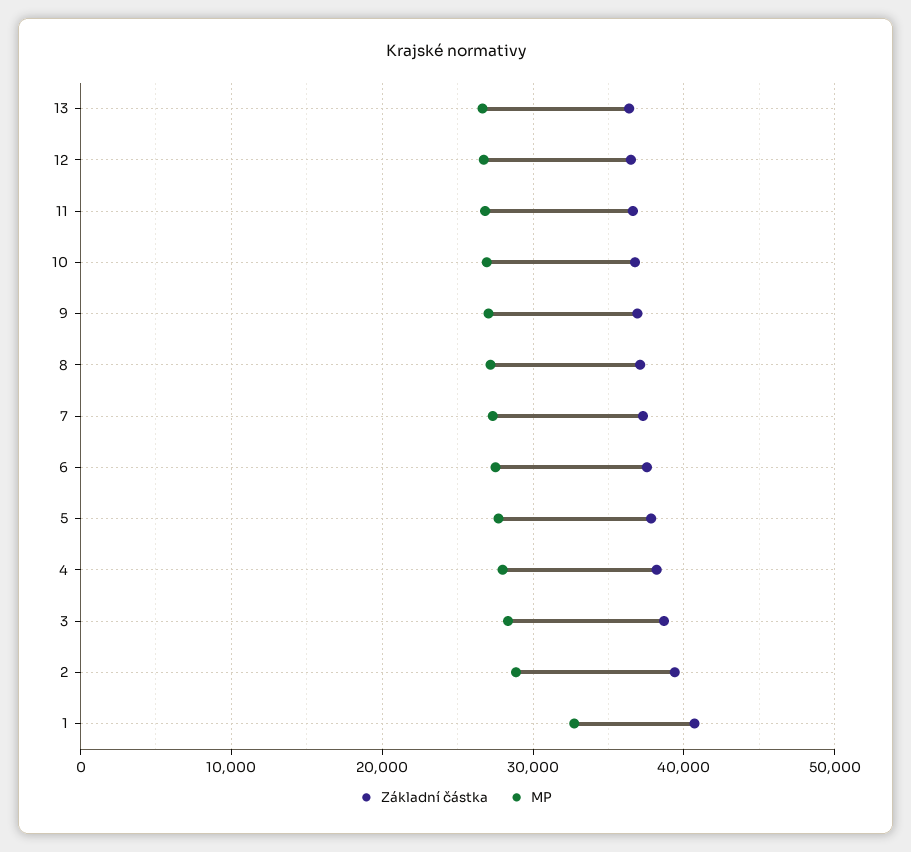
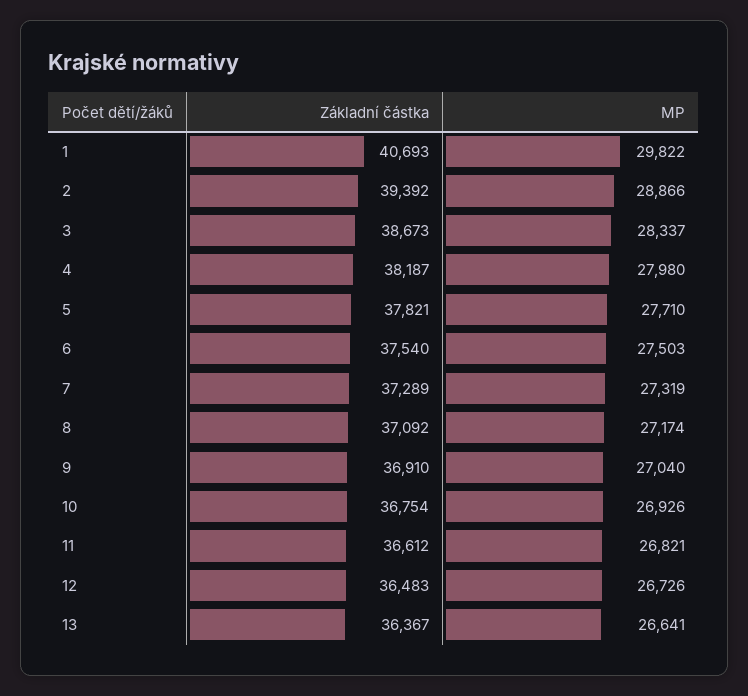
  {
    "Základní částka": {
      "13": 36367,
      "12": 36483,
      "11": 36612,
      "10": 36754,
      "9": 36910,
      "8": 37092,
      "7": 37289,
      "6": 37540,
      "5": 37821,
      "4": 38187,
      "3": 38673,
      "2": 39392,
      "1": 40693
    },
    "MP": {
      "13": 26641,
      "12": 26726,
      "11": 26821,
      "10": 26926,
      "9": 27040,
      "8": 27174,
      "7": 27319,
      "6": 27503,
      "5": 27710,
      "4": 27980,
      "3": 28337,
      "2": 28866,
-     "1": 33000
+     "1": 29822
    }
  }

